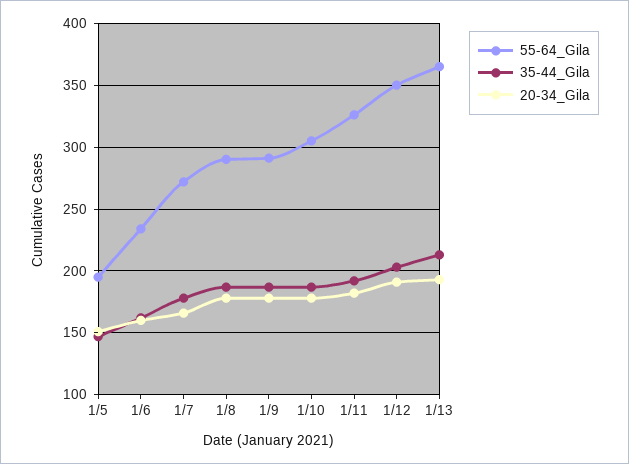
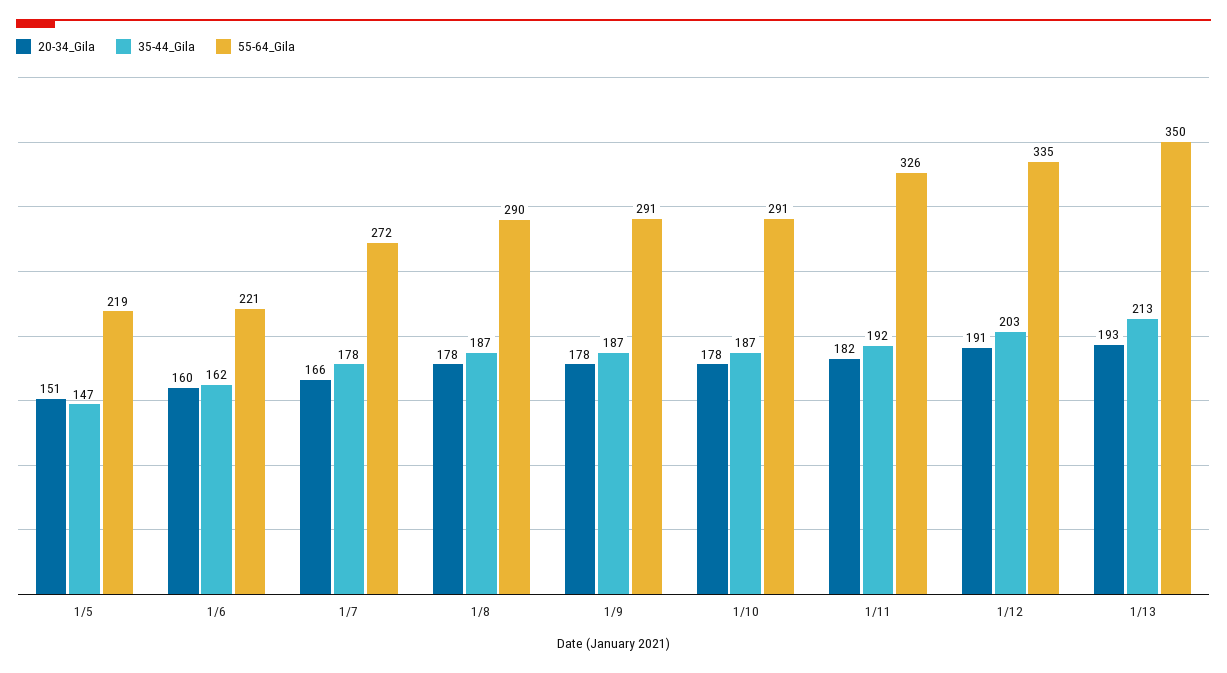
  {
    "55-64_Gila": {
-     "1/5": 195,
+     "1/5": 219,
-     "1/6": 235,
+     "1/6": 221,
      "1/7": 272,
      "1/8": 290,
      "1/9": 291,
-     "1/10": 305,
+     "1/10": 291,
      "1/11": 326,
-     "1/12": 350,
+     "1/12": 335,
-     "1/13": 365
+     "1/13": 350
    },
    "35-44_Gila": {
      "1/5": 147,
      "1/6": 162,
      "1/7": 178,
      "1/8": 187,
      "1/9": 187,
      "1/10": 187,
      "1/11": 192,
      "1/12": 203,
      "1/13": 213
    },
    "20-34_Gila": {
      "1/5": 151,
      "1/6": 160,
      "1/7": 166,
      "1/8": 178,
      "1/9": 178,
      "1/10": 178,
      "1/11": 182,
      "1/12": 191,
      "1/13": 193
    }
  }

